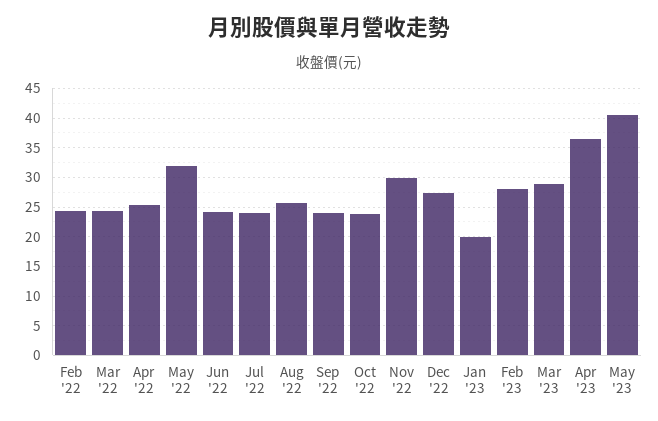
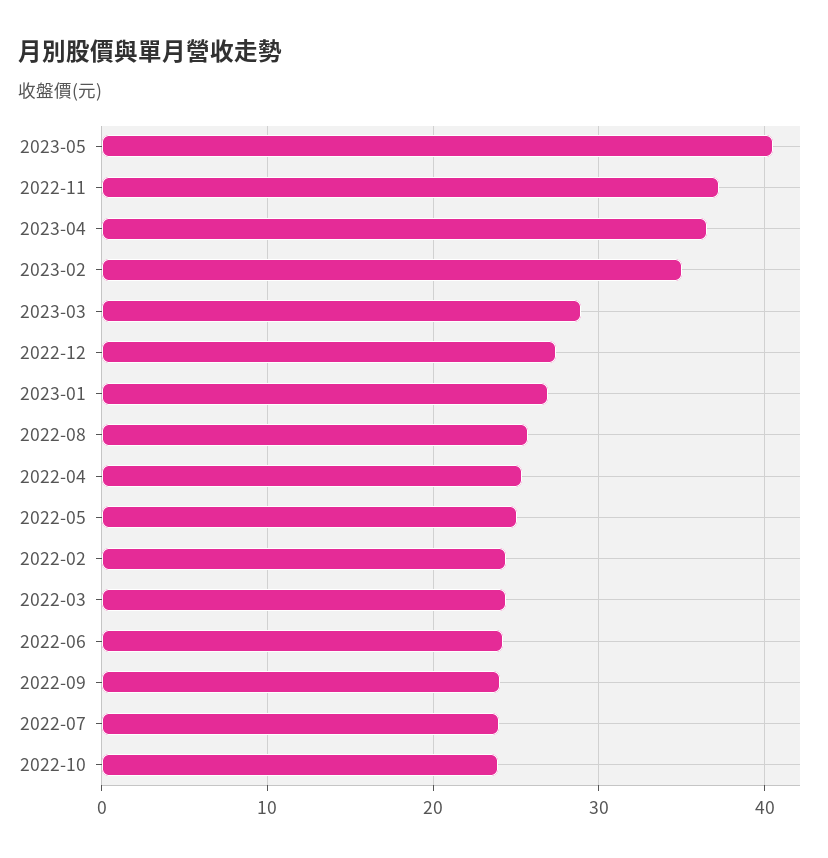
  {
    "Feb '22": 24,
    "Mar '22": 24,
    "Apr '22": 25,
-   "May '22": 32.5,
+   "May '22": 25,
    "Jun '22": 24,
    "Jul '22": 24,
    "Aug '22": 26,
    "Sep '22": 24,
    "Oct '22": 24,
-   "Nov '22": 30,
+   "Nov '22": 37,
    "Dec '22": 27,
-   "Jan '23": 20,
+   "Jan '23": 27,
-   "Feb '23": 27.5,
+   "Feb '23": 35,
    "Mar '23": 29,
    "Apr '23": 37,
    "May '23": 41
  }

